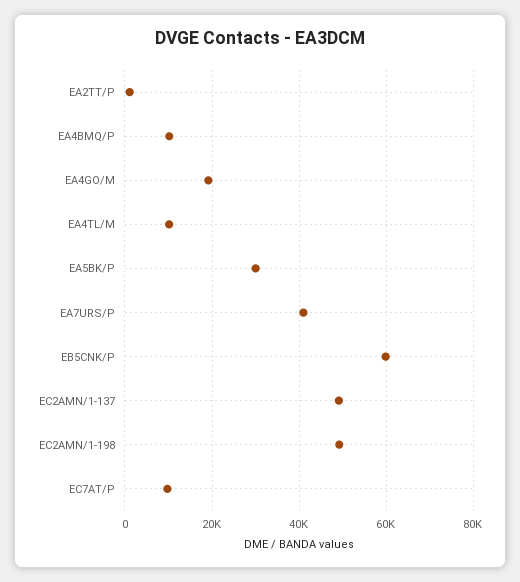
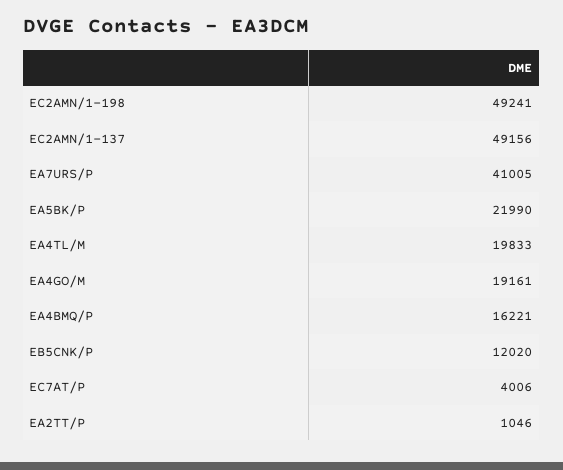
  {
    "EA2TT/P": 1046,
-   "EA4BMQ/P": 10000,
+   "EA4BMQ/P": 16221,
    "EA4GO/M": 19161,
-   "EA4TL/M": 10000,
+   "EA4TL/M": 19833,
-   "EA5BK/P": 30000,
+   "EA5BK/P": 21990,
    "EA7URS/P": 41005,
-   "EB5CNK/P": 60000,
+   "EB5CNK/P": 12020,
    "EC2AMN/1-137": 49156,
    "EC2AMN/1-198": 49241,
-   "EC7AT/P": 10000
+   "EC7AT/P": 4006
  }

